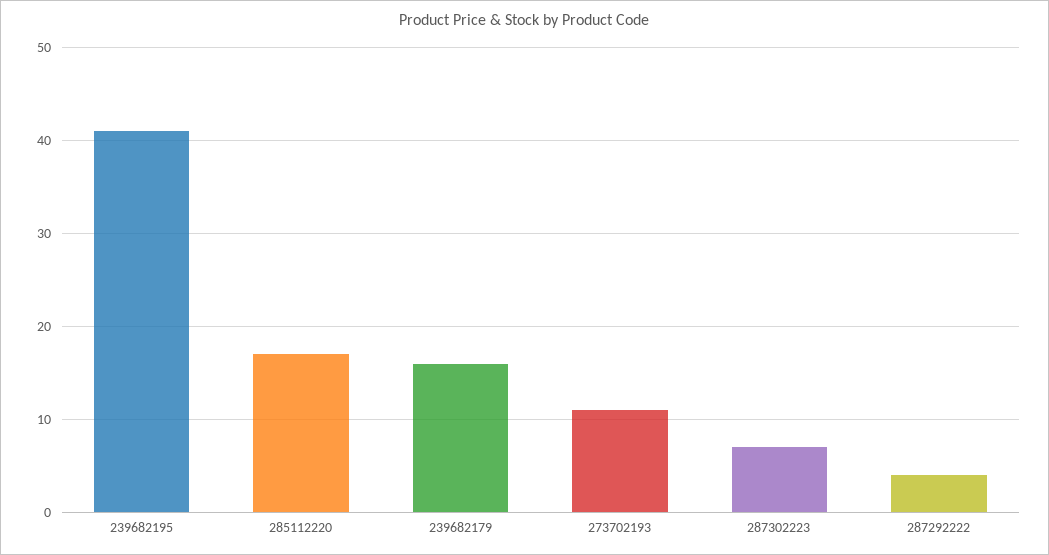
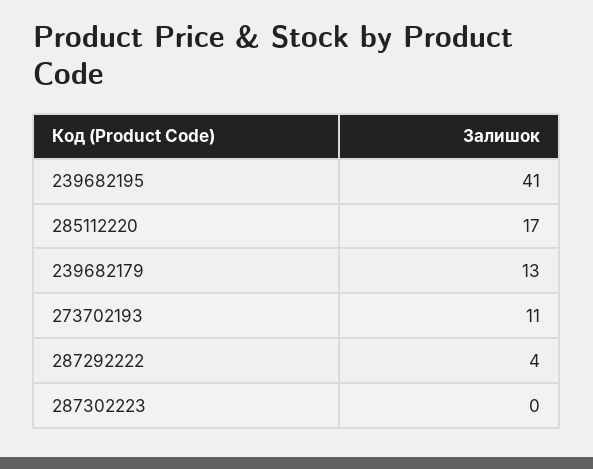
  {
    "239682195": 41,
    "285112220": 17,
-   "239682179": 16,
+   "239682179": 13,
    "273702193": 11,
-   "287302223": 7,
+   "287302223": 0,
    "287292222": 4
  }

